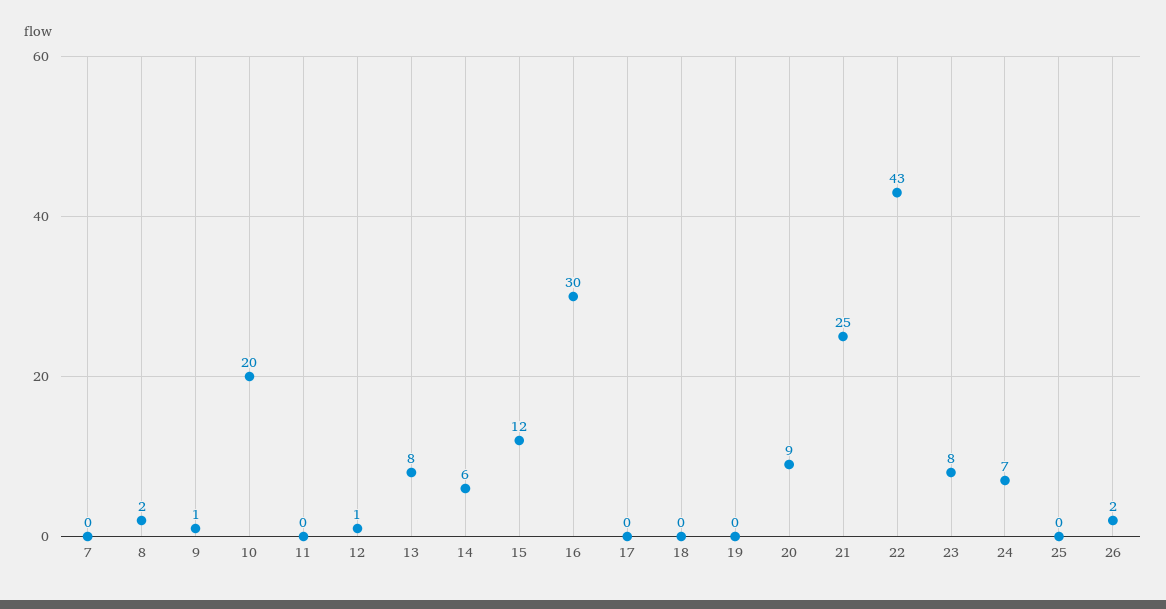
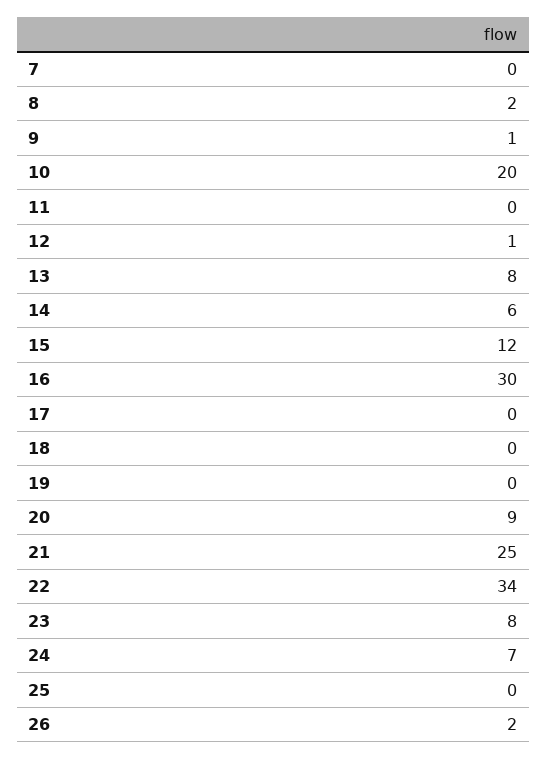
  {
    "7": 0,
    "8": 2,
    "9": 1,
    "10": 20,
    "11": 0,
    "12": 1,
    "13": 8,
    "14": 6,
    "15": 12,
    "16": 30,
    "17": 0,
    "18": 0,
    "19": 0,
    "20": 9,
    "21": 25,
-   "22": 43,
+   "22": 34,
    "23": 8,
    "24": 7,
    "25": 0,
    "26": 2
  }

